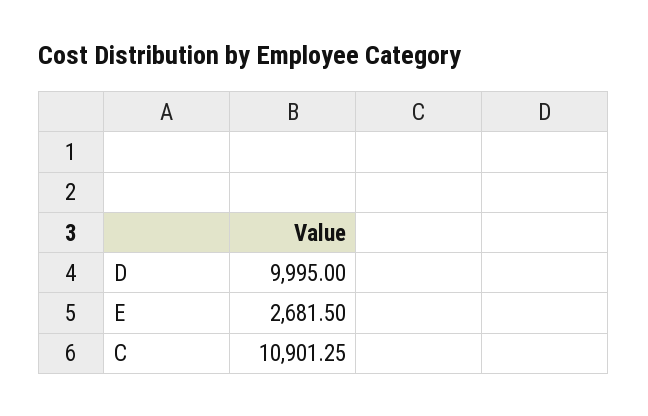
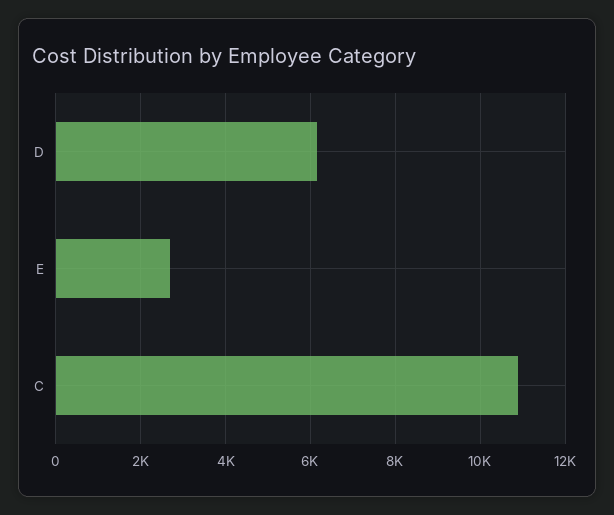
  {
-   "D": 9995,
+   "D": 6200,
    "E": 2681.5,
    "C": 10901.25
  }

